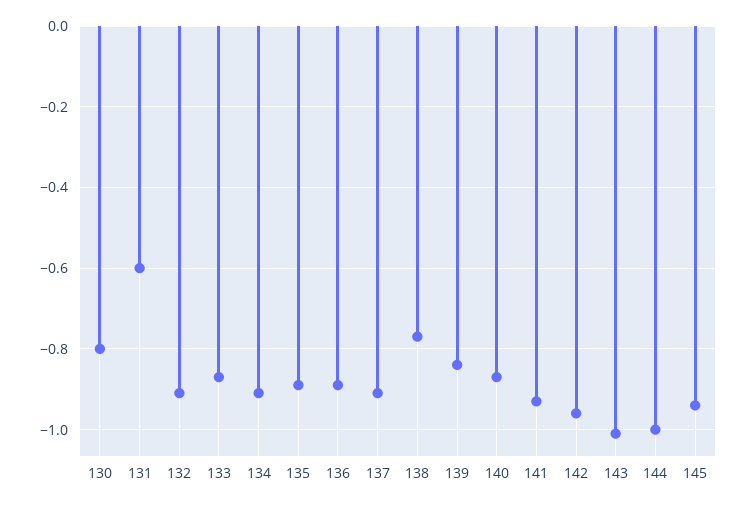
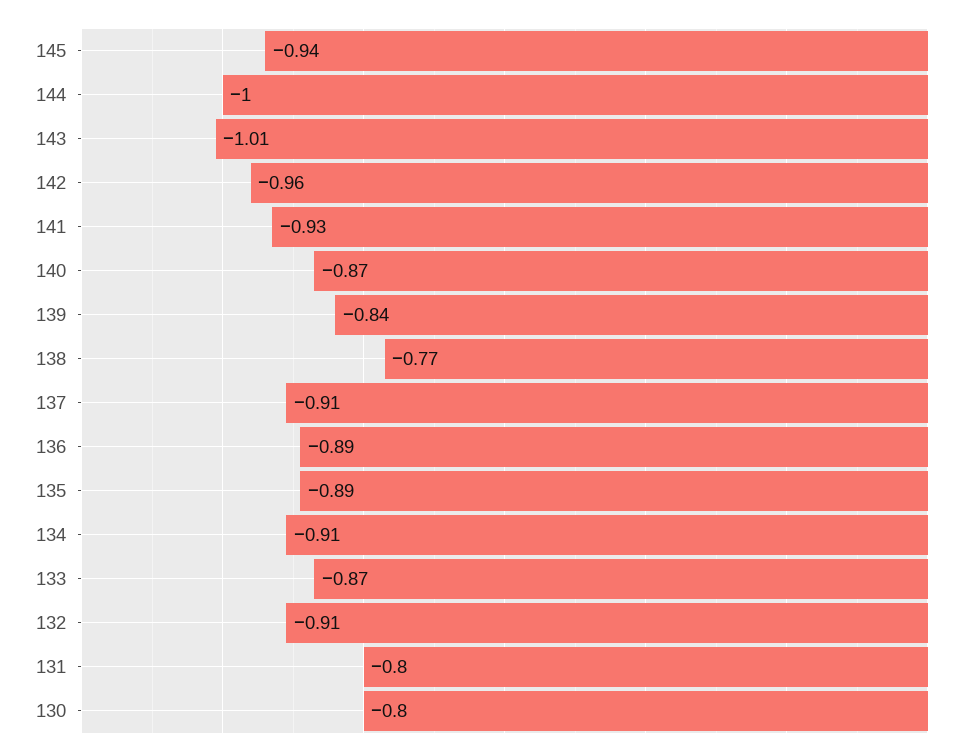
  {
    "130": -0.8,
-   "131": -0.6,
+   "131": -0.8,
    "132": -0.91,
    "133": -0.87,
    "134": -0.91,
    "135": -0.89,
    "136": -0.89,
    "137": -0.91,
    "138": -0.77,
    "139": -0.84,
    "140": -0.87,
    "141": -0.93,
    "142": -0.96,
    "143": -1.01,
    "144": -1,
    "145": -0.94
  }

